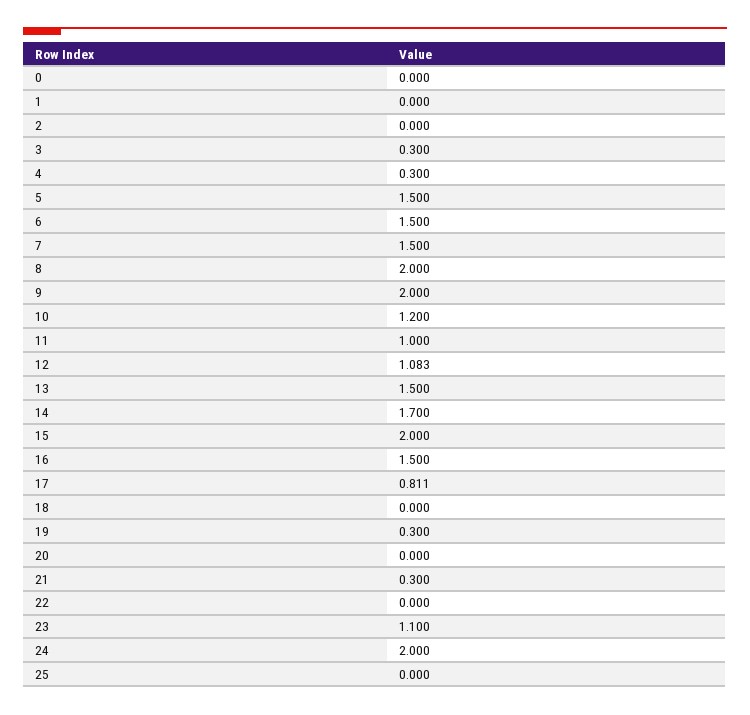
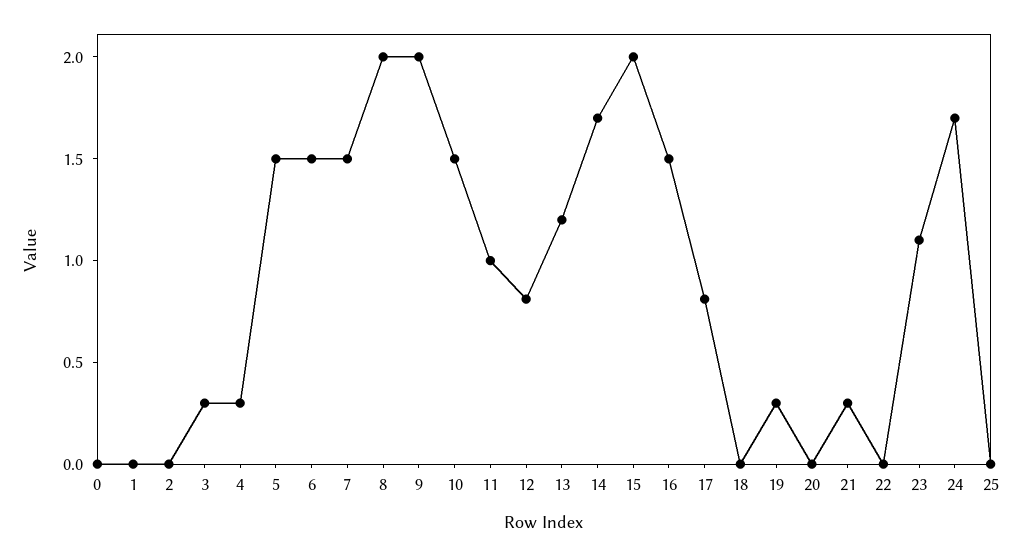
  {
    "0": 0,
    "1": 0,
    "2": 0,
    "3": 0.3,
    "4": 0.3,
    "5": 1.5,
    "6": 1.5,
    "7": 1.5,
    "8": 2,
    "9": 2,
-   "10": 1.2,
+   "10": 1.5,
    "11": 1,
-   "12": 1.083,
+   "12": 0.8,
-   "13": 1.5,
+   "13": 1.2,
    "14": 1.7,
    "15": 2,
    "16": 1.5,
    "17": 0.811,
    "18": 0,
    "19": 0.3,
    "20": 0,
    "21": 0.3,
    "22": 0,
    "23": 1.1,
-   "24": 2,
+   "24": 1.7,
    "25": 0
  }

